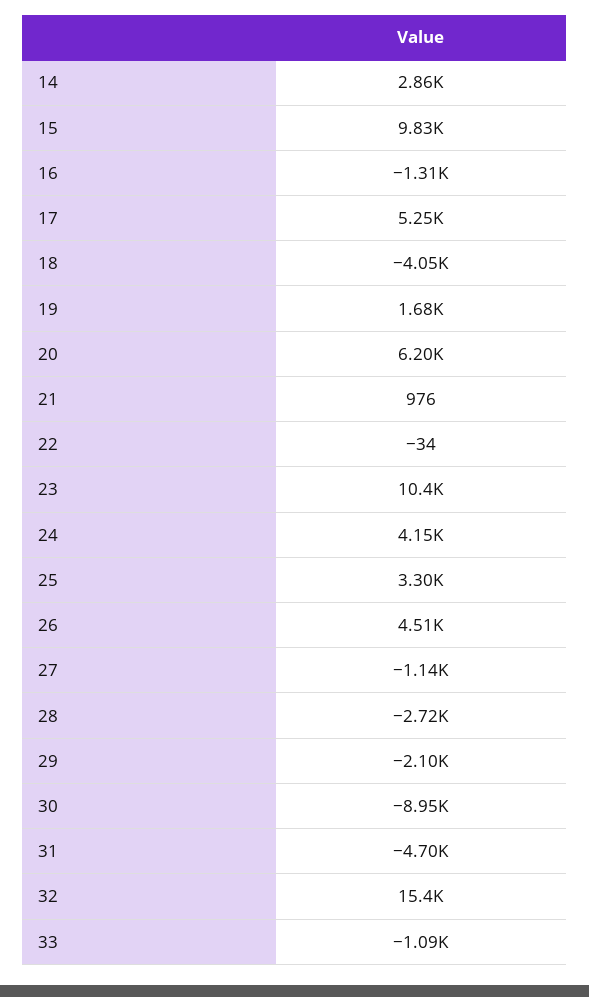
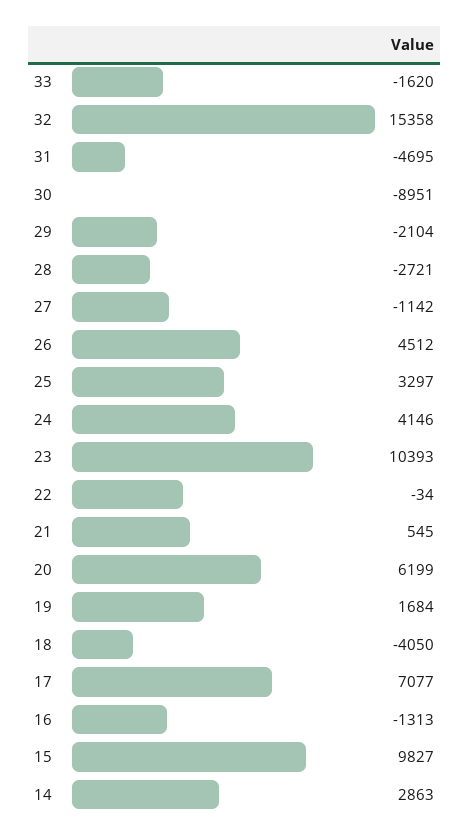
  {
    "14": 2863,
    "15": 9827,
    "16": -1313,
-   "17": 5250,
+   "17": 7077,
    "18": -4050,
    "19": 1684,
    "20": 6199,
-   "21": 976,
+   "21": 545,
    "22": -34,
    "23": 10393,
    "24": 4146,
    "25": 3297,
    "26": 4512,
    "27": -1142,
    "28": -2721,
    "29": -2104,
    "30": -8951,
    "31": -4695,
    "32": 15358,
-   "33": -1090
+   "33": -1620
  }

